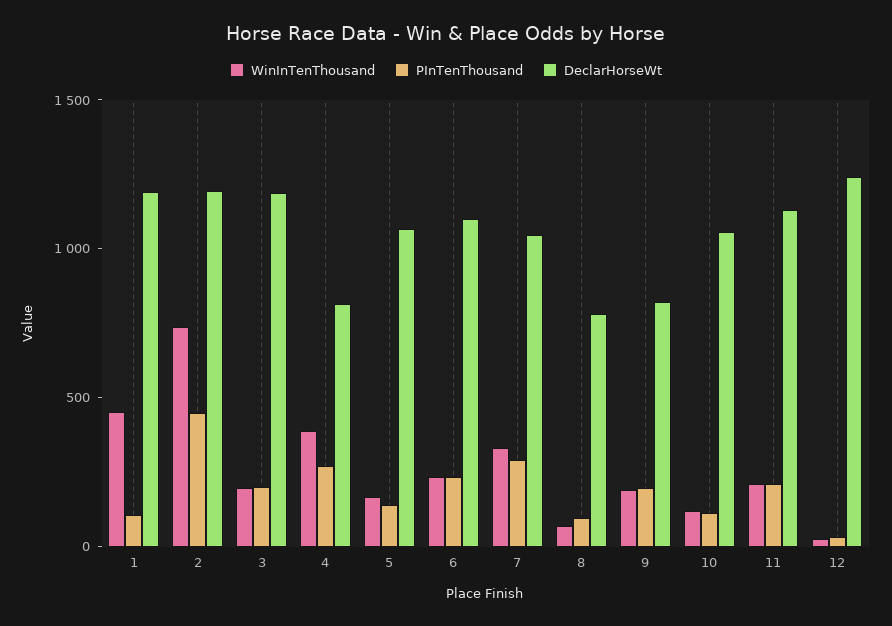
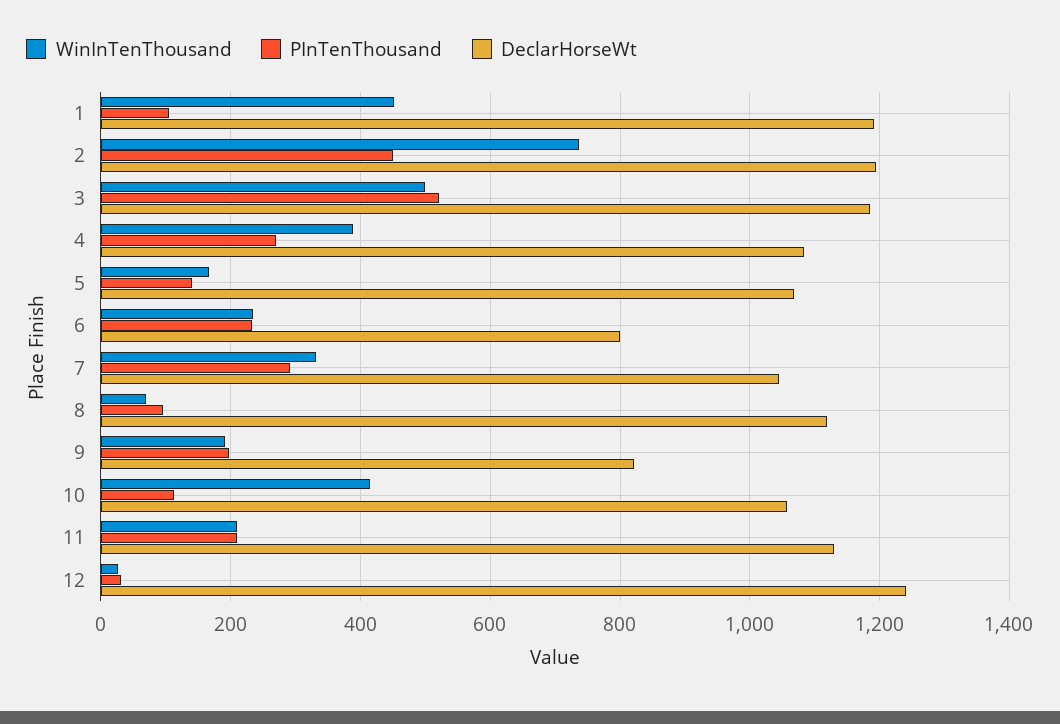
  {
    "WinInTenThousand": {
      "1": 460,
      "2": 740,
-     "3": 200,
+     "3": 500,
      "4": 380,
      "5": 160,
      "6": 240,
      "7": 340,
      "8": 80,
      "9": 200,
-     "10": 100,
+     "10": 420,
      "11": 200,
      "12": 20
    },
    "PInTenThousand": {
      "1": 100,
      "2": 460,
-     "3": 200,
+     "3": 520,
      "4": 260,
      "5": 140,
      "6": 240,
      "7": 300,
      "8": 100,
      "9": 200,
      "10": 120,
      "11": 220,
      "12": 40
    },
    "DeclarHorseWt": {
      "1": 1200,
      "2": 1200,
      "3": 1180,
-     "4": 800,
+     "4": 1080,
      "5": 1060,
-     "6": 1100,
+     "6": 800,
      "7": 1040,
-     "8": 800,
+     "8": 1120,
      "9": 820,
      "10": 1060,
      "11": 1120,
      "12": 1240
    }
  }

